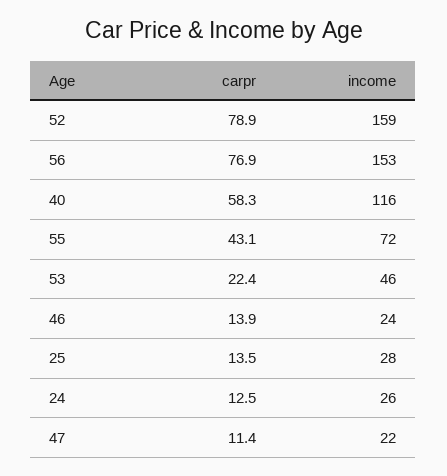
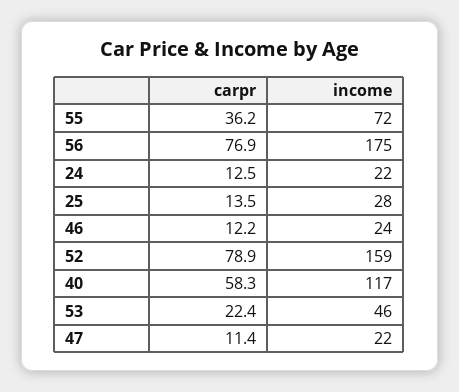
  {
    "carpr": {
      "52": 78.9,
      "56": 76.9,
      "40": 58.3,
-     "55": 43.1,
+     "55": 36.2,
      "53": 22.4,
-     "46": 13.9,
+     "46": 12.2,
      "25": 13.5,
      "24": 12.5,
      "47": 11.4
    },
    "income": {
      "52": 159,
-     "56": 153,
+     "56": 175,
-     "40": 116,
+     "40": 117,
      "55": 72,
      "53": 46,
      "46": 24,
      "25": 28,
-     "24": 26,
+     "24": 22,
      "47": 22
    }
  }

